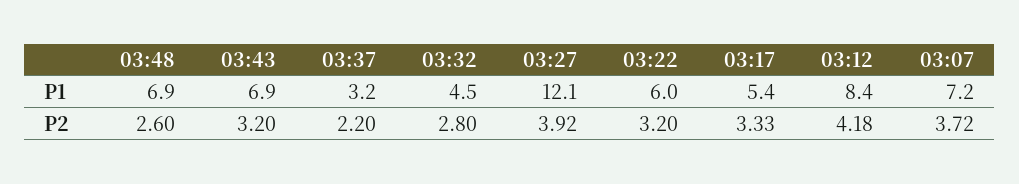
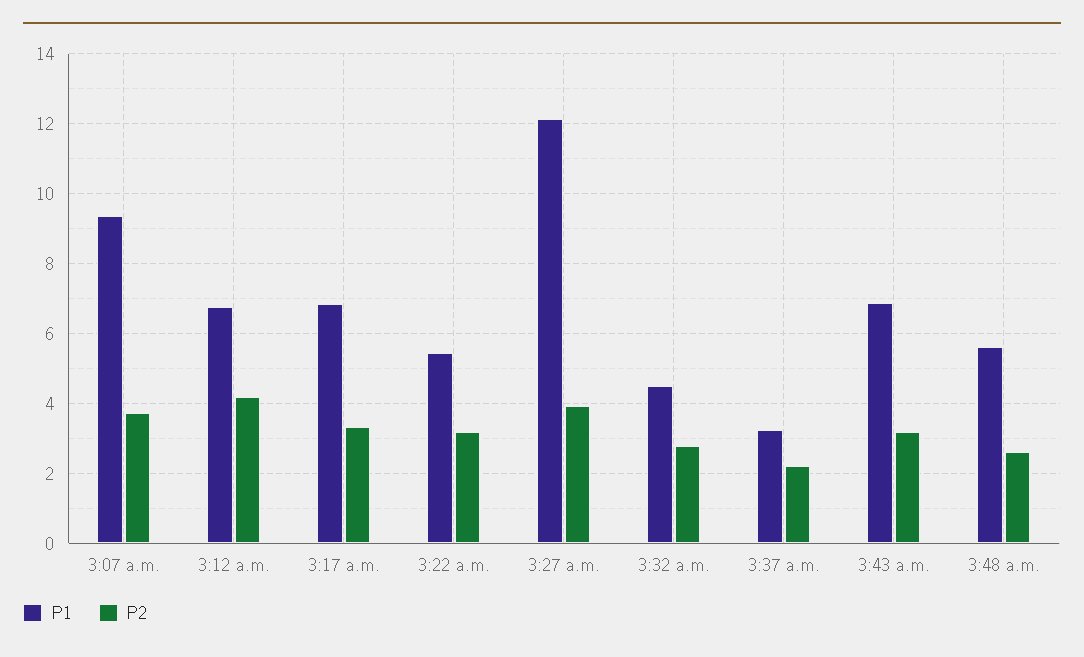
  {
    "P1": {
-     "03:48": 6.9,
+     "03:48": 5.6,
      "03:43": 6.9,
      "03:37": 3.2,
      "03:32": 4.5,
      "03:27": 12.1,
-     "03:22": 6,
+     "03:22": 5.4,
-     "03:17": 5.4,
+     "03:17": 6.8,
-     "03:12": 8.4,
+     "03:12": 6.8,
-     "03:07": 7.2
+     "03:07": 9.4
    },
    "P2": {
      "03:48": 2.6,
      "03:43": 3.2,
      "03:37": 2.2,
      "03:32": 2.8,
      "03:27": 3.92,
      "03:22": 3.2,
      "03:17": 3.33,
      "03:12": 4.18,
      "03:07": 3.72
    }
  }

